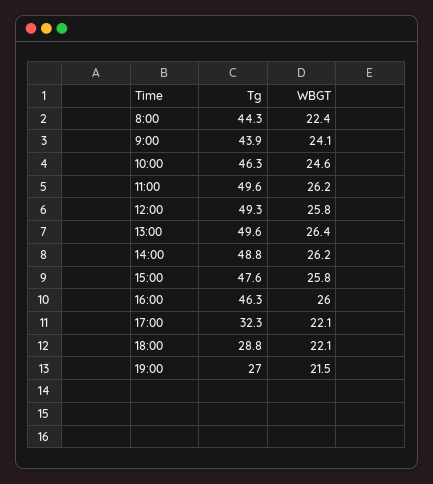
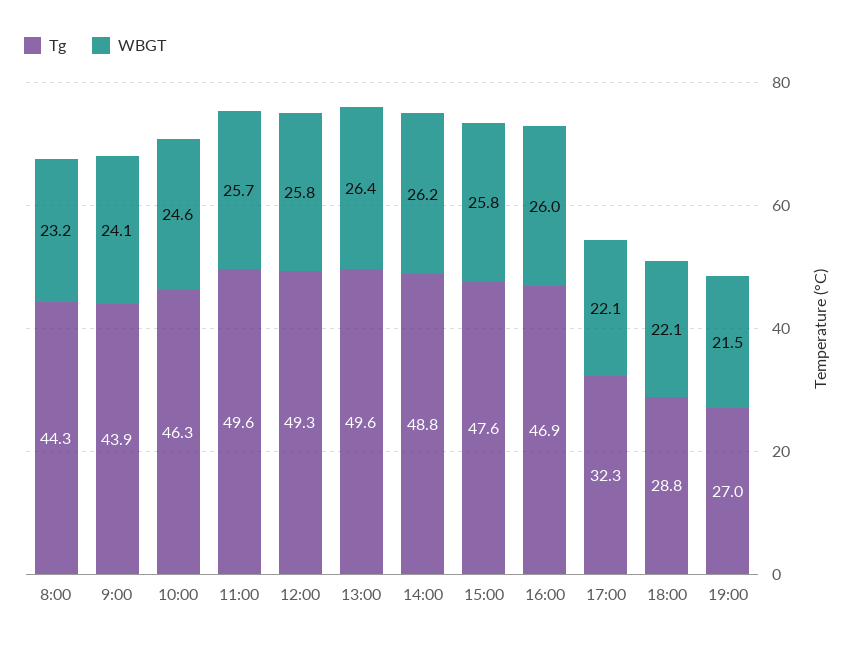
  {
    "Tg": {
      "8:00": 44.3,
      "9:00": 43.9,
      "10:00": 46.3,
      "11:00": 49.6,
      "12:00": 49.3,
      "13:00": 49.6,
      "14:00": 48.8,
      "15:00": 47.6,
-     "16:00": 46.3,
+     "16:00": 46.9,
      "17:00": 32.3,
      "18:00": 28.8,
      "19:00": 27
    },
    "WBGT": {
-     "8:00": 22.4,
+     "8:00": 23.2,
      "9:00": 24.1,
      "10:00": 24.6,
-     "11:00": 26.2,
+     "11:00": 25.7,
      "12:00": 25.8,
      "13:00": 26.4,
      "14:00": 26.2,
      "15:00": 25.8,
      "16:00": 26,
      "17:00": 22.1,
      "18:00": 22.1,
      "19:00": 21.5
    }
  }

